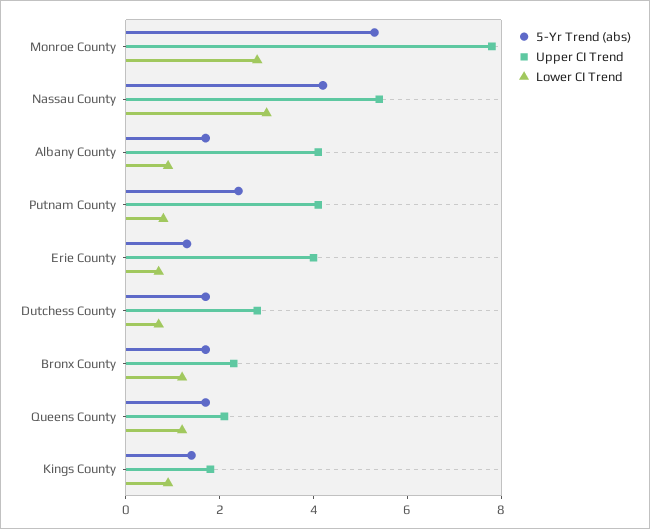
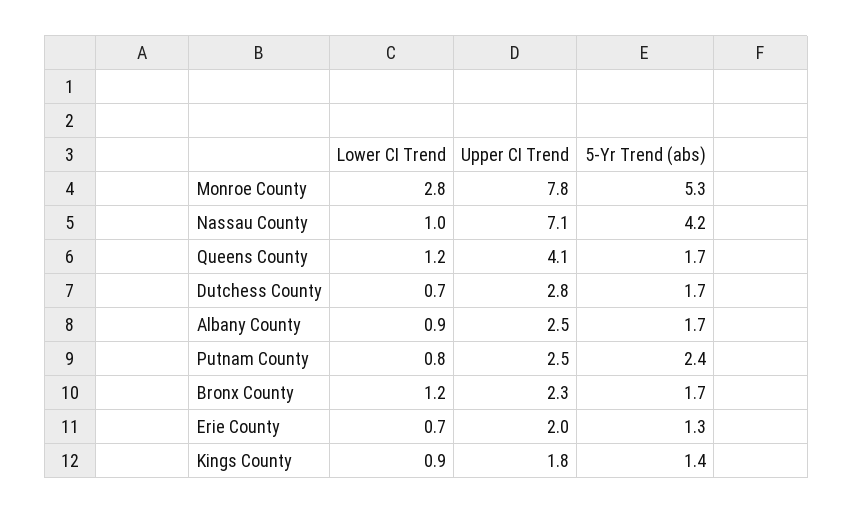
  {
    "5-Yr Trend (abs)": {
      "Monroe County": 5.3,
      "Nassau County": 4.2,
      "Albany County": 1.7,
      "Putnam County": 2.4,
      "Erie County": 1.3,
      "Dutchess County": 1.7,
      "Bronx County": 1.7,
      "Queens County": 1.7,
      "Kings County": 1.4
    },
    "Upper CI Trend": {
      "Monroe County": 7.8,
-     "Nassau County": 5.5,
+     "Nassau County": 7.1,
-     "Albany County": 4,
+     "Albany County": 2.5,
-     "Putnam County": 4,
+     "Putnam County": 2.5,
-     "Erie County": 4,
+     "Erie County": 2,
      "Dutchess County": 2.8,
      "Bronx County": 2.3,
-     "Queens County": 2,
+     "Queens County": 4.1,
      "Kings County": 1.8
    },
    "Lower CI Trend": {
      "Monroe County": 2.8,
-     "Nassau County": 3,
+     "Nassau County": 1,
      "Albany County": 0.9,
      "Putnam County": 0.8,
      "Erie County": 0.7,
      "Dutchess County": 0.7,
      "Bronx County": 1.2,
      "Queens County": 1.2,
      "Kings County": 0.9
    }
  }

